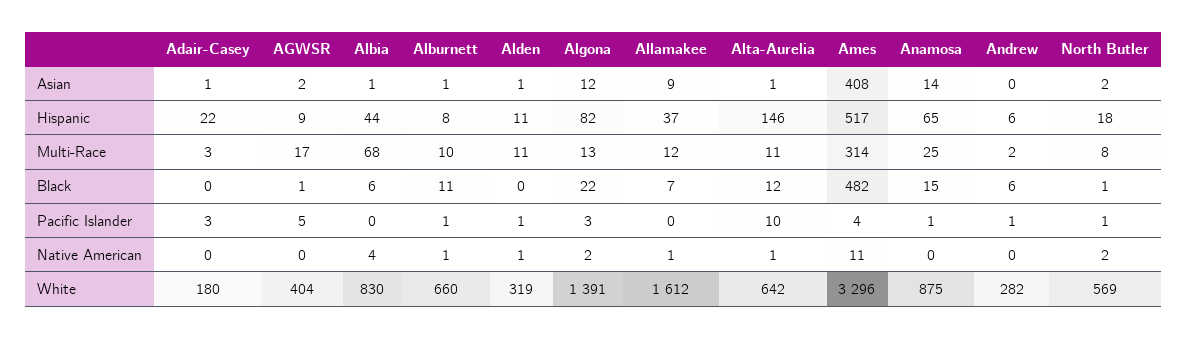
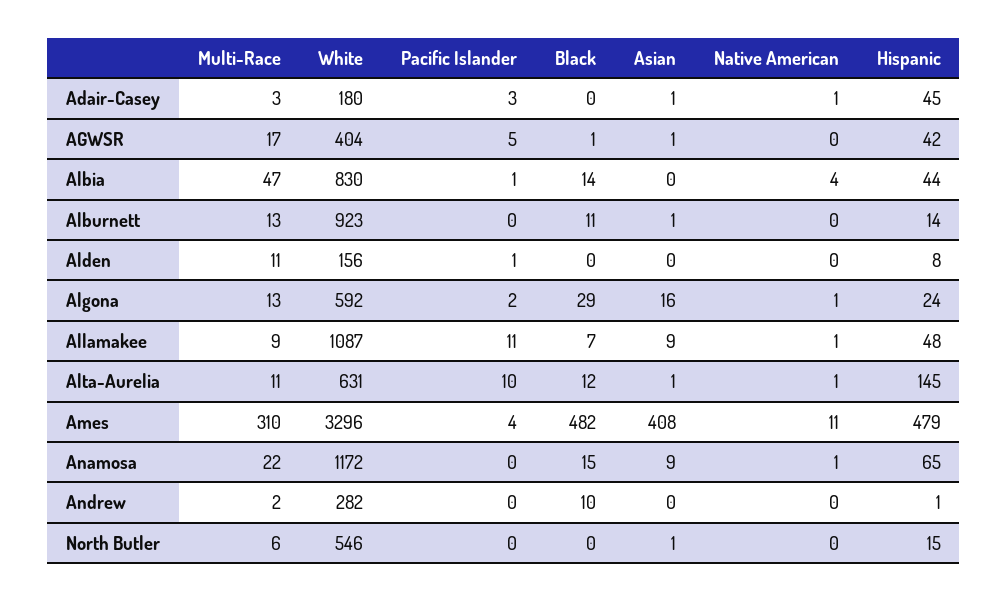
  {
    "Adair-Casey": {
      "Asian": 1,
-     "Hispanic": 22,
+     "Hispanic": 45,
      "Multi-Race": 3,
      "Black": 0,
      "Pacific Islander": 3,
-     "Native American": 0,
+     "Native American": 1,
      "White": 180
    },
    "AGWSR": {
-     "Asian": 2,
+     "Asian": 1,
-     "Hispanic": 9,
+     "Hispanic": 42,
      "Multi-Race": 17,
      "Black": 1,
      "Pacific Islander": 5,
      "Native American": 0,
      "White": 404
    },
    "Albia": {
-     "Asian": 1,
+     "Asian": 0,
      "Hispanic": 44,
-     "Multi-Race": 68,
+     "Multi-Race": 47,
-     "Black": 6,
+     "Black": 14,
-     "Pacific Islander": 0,
+     "Pacific Islander": 1,
      "Native American": 4,
      "White": 830
    },
    "Alburnett": {
      "Asian": 1,
-     "Hispanic": 8,
+     "Hispanic": 14,
-     "Multi-Race": 10,
+     "Multi-Race": 13,
      "Black": 11,
-     "Pacific Islander": 1,
+     "Pacific Islander": 0,
-     "Native American": 1,
+     "Native American": 0,
-     "White": 660
+     "White": 923
    },
    "Alden": {
-     "Asian": 1,
+     "Asian": 0,
-     "Hispanic": 11,
+     "Hispanic": 8,
      "Multi-Race": 11,
      "Black": 0,
      "Pacific Islander": 1,
-     "Native American": 1,
+     "Native American": 0,
-     "White": 319
+     "White": 156
    },
    "Algona": {
-     "Asian": 12,
+     "Asian": 16,
-     "Hispanic": 82,
+     "Hispanic": 24,
      "Multi-Race": 13,
-     "Black": 22,
+     "Black": 29,
-     "Pacific Islander": 3,
+     "Pacific Islander": 2,
-     "Native American": 2,
+     "Native American": 1,
-     "White": 1391
+     "White": 592
    },
    "Allamakee": {
      "Asian": 9,
-     "Hispanic": 37,
+     "Hispanic": 48,
-     "Multi-Race": 12,
+     "Multi-Race": 9,
      "Black": 7,
-     "Pacific Islander": 0,
+     "Pacific Islander": 11,
      "Native American": 1,
-     "White": 1612
+     "White": 1087
    },
    "Alta-Aurelia": {
      "Asian": 1,
-     "Hispanic": 146,
+     "Hispanic": 145,
      "Multi-Race": 11,
      "Black": 12,
      "Pacific Islander": 10,
      "Native American": 1,
-     "White": 642
+     "White": 631
    },
    "Ames": {
      "Asian": 408,
-     "Hispanic": 517,
+     "Hispanic": 479,
-     "Multi-Race": 314,
+     "Multi-Race": 310,
      "Black": 482,
      "Pacific Islander": 4,
      "Native American": 11,
      "White": 3296
    },
    "Anamosa": {
-     "Asian": 14,
+     "Asian": 9,
      "Hispanic": 65,
-     "Multi-Race": 25,
+     "Multi-Race": 22,
      "Black": 15,
-     "Pacific Islander": 1,
+     "Pacific Islander": 0,
-     "Native American": 0,
+     "Native American": 1,
-     "White": 875
+     "White": 1172
    },
    "Andrew": {
      "Asian": 0,
-     "Hispanic": 6,
+     "Hispanic": 1,
      "Multi-Race": 2,
-     "Black": 6,
+     "Black": 10,
-     "Pacific Islander": 1,
+     "Pacific Islander": 0,
      "Native American": 0,
      "White": 282
    },
    "North Butler": {
-     "Asian": 2,
+     "Asian": 1,
-     "Hispanic": 18,
+     "Hispanic": 15,
-     "Multi-Race": 8,
+     "Multi-Race": 6,
-     "Black": 1,
+     "Black": 0,
-     "Pacific Islander": 1,
+     "Pacific Islander": 0,
-     "Native American": 2,
+     "Native American": 0,
-     "White": 569
+     "White": 546
    }
  }

